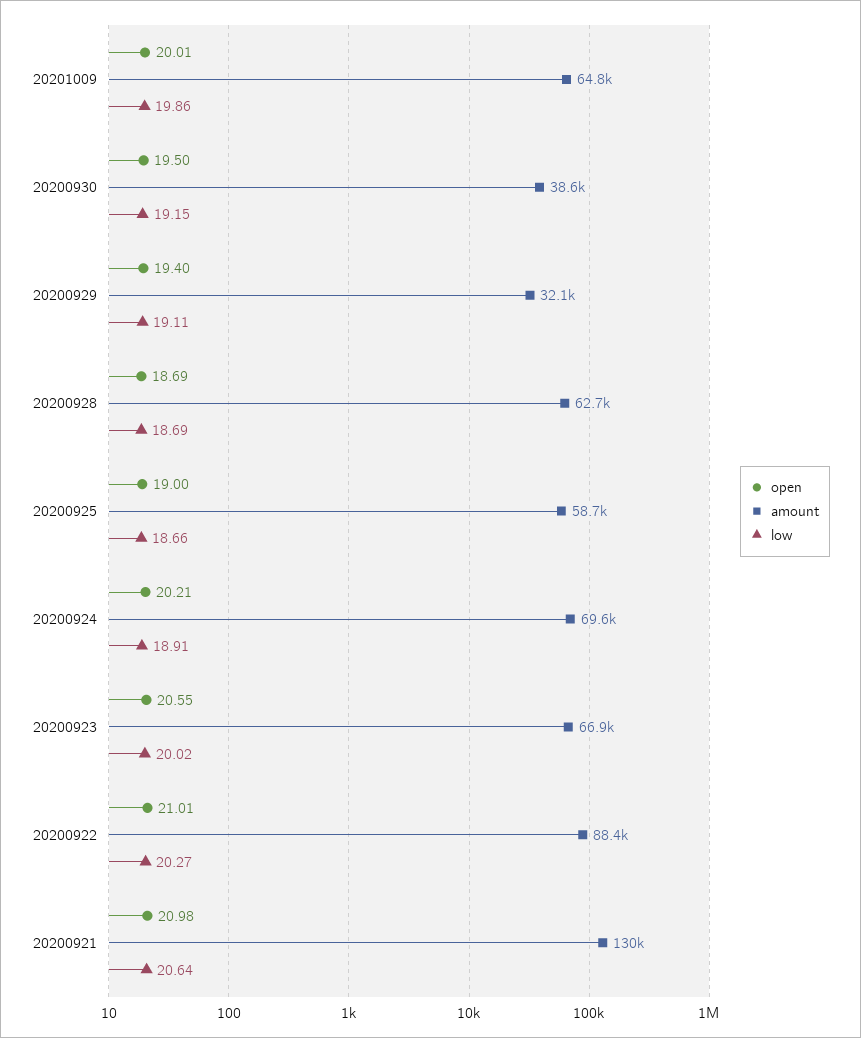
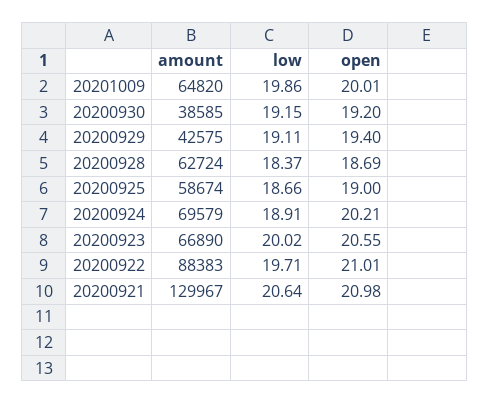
  {
    "open": {
      "20201009": 20.01,
-     "20200930": 19.5,
+     "20200930": 19.2,
      "20200929": 19.4,
      "20200928": 18.69,
      "20200925": 19,
      "20200924": 20.21,
      "20200923": 20.55,
      "20200922": 21.01,
      "20200921": 20.98
    },
    "amount": {
      "20201009": 64820,
      "20200930": 38585,
-     "20200929": 32100,
+     "20200929": 42575,
      "20200928": 62724,
      "20200925": 58674,
      "20200924": 69579,
      "20200923": 66890,
      "20200922": 88383,
      "20200921": 129967
    },
    "low": {
      "20201009": 19.86,
      "20200930": 19.15,
      "20200929": 19.11,
-     "20200928": 18.69,
+     "20200928": 18.37,
      "20200925": 18.66,
      "20200924": 18.91,
      "20200923": 20.02,
-     "20200922": 20.27,
+     "20200922": 19.71,
      "20200921": 20.64
    }
  }

